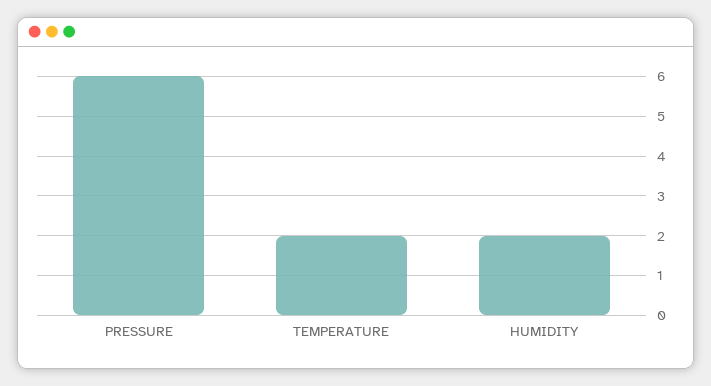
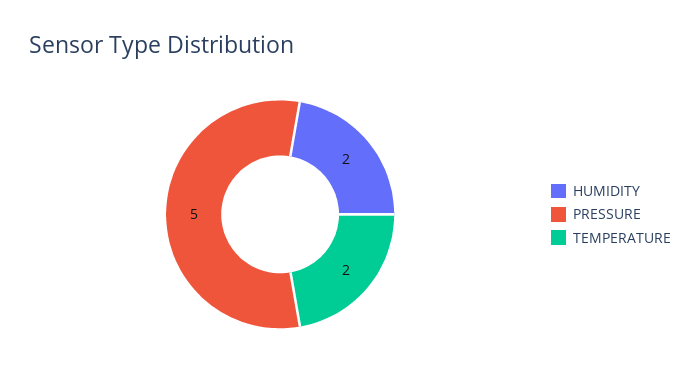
  {
-   "PRESSURE": 6,
+   "PRESSURE": 5,
    "TEMPERATURE": 2,
    "HUMIDITY": 2
  }

